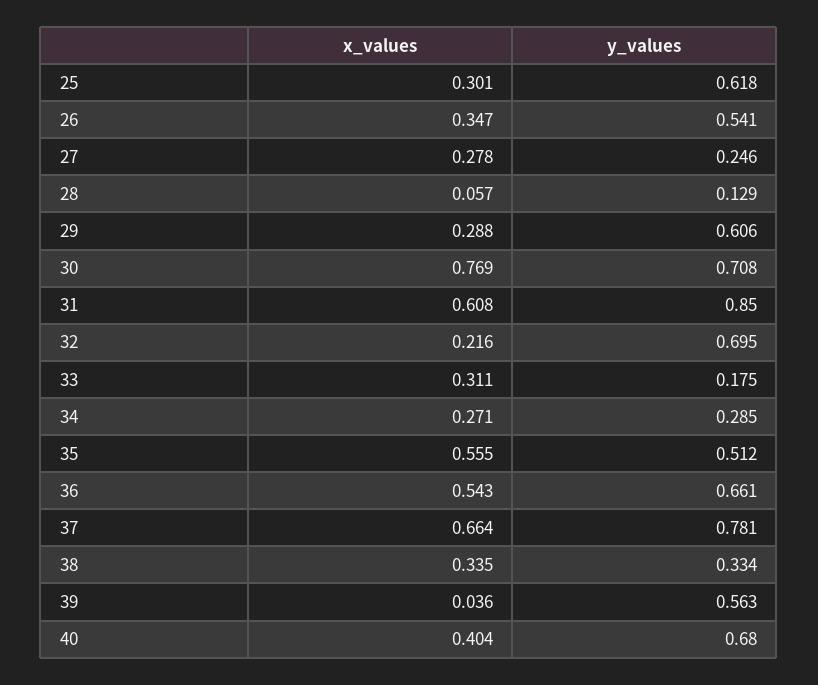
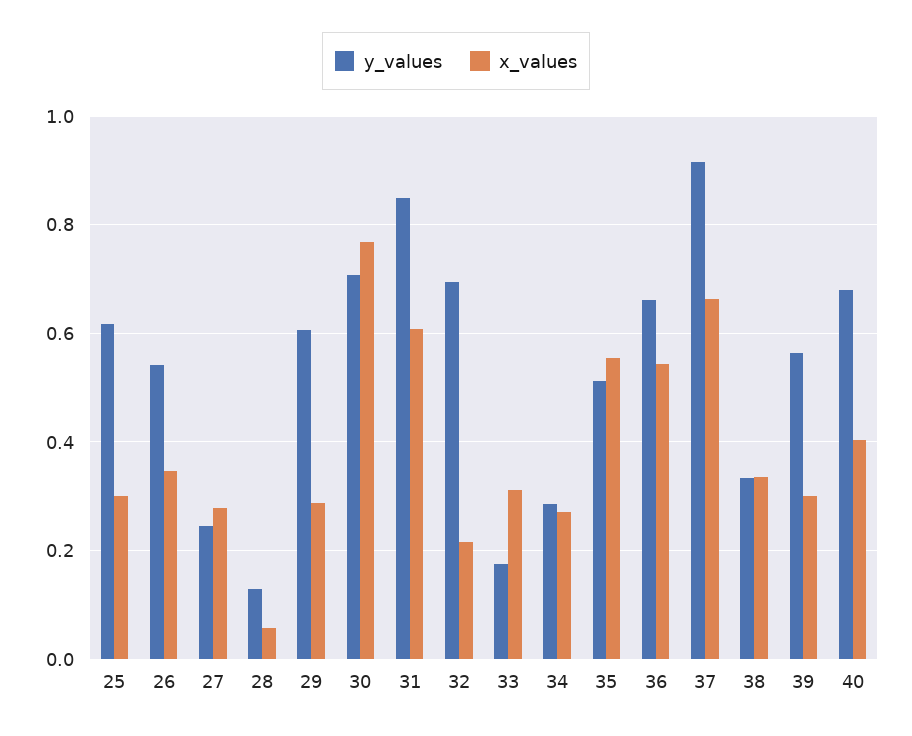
  {
    "x_values": {
      "25": 0.301,
      "26": 0.347,
      "27": 0.278,
      "28": 0.057,
      "29": 0.288,
      "30": 0.769,
      "31": 0.608,
      "32": 0.216,
      "33": 0.311,
      "34": 0.271,
      "35": 0.555,
      "36": 0.543,
      "37": 0.664,
      "38": 0.335,
-     "39": 0.036,
+     "39": 0.3,
      "40": 0.404
    },
    "y_values": {
      "25": 0.618,
      "26": 0.541,
      "27": 0.246,
      "28": 0.129,
      "29": 0.606,
      "30": 0.708,
      "31": 0.85,
      "32": 0.695,
      "33": 0.175,
      "34": 0.285,
      "35": 0.512,
      "36": 0.661,
-     "37": 0.781,
+     "37": 0.92,
      "38": 0.334,
      "39": 0.563,
      "40": 0.68
    }
  }

